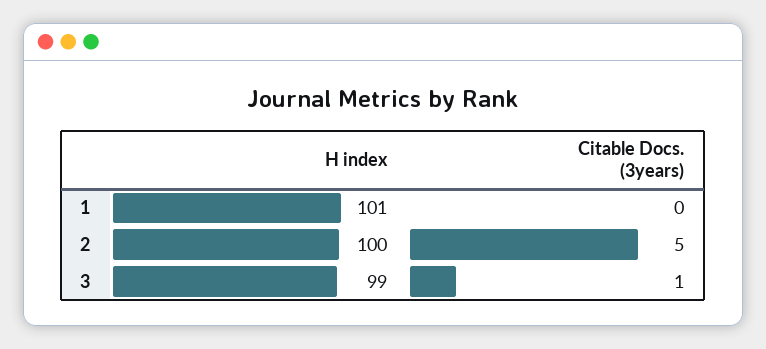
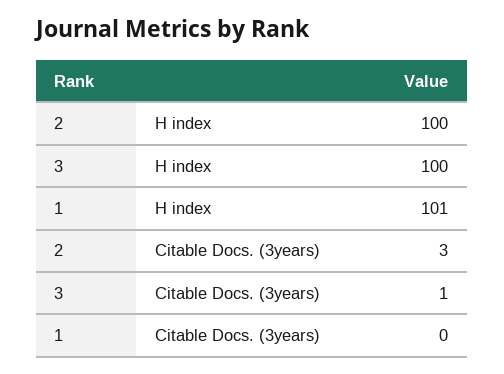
  {
    "H index": {
      "1": 101,
      "2": 100,
-     "3": 99
+     "3": 100
    },
    "Citable Docs. (3years)": {
      "1": 0,
-     "2": 5,
+     "2": 3,
      "3": 1
    }
  }

